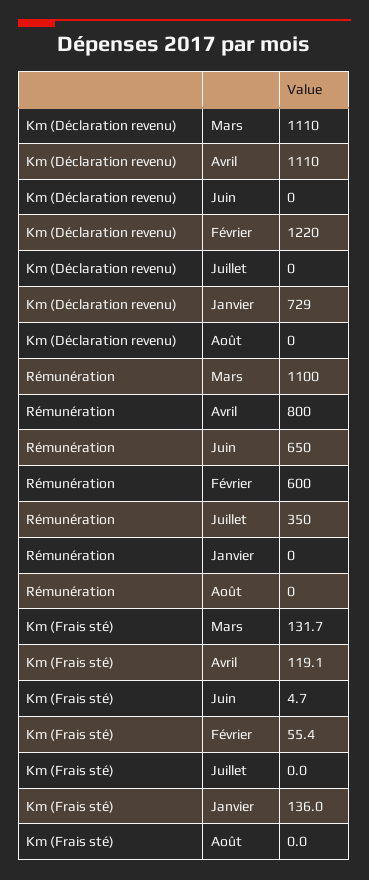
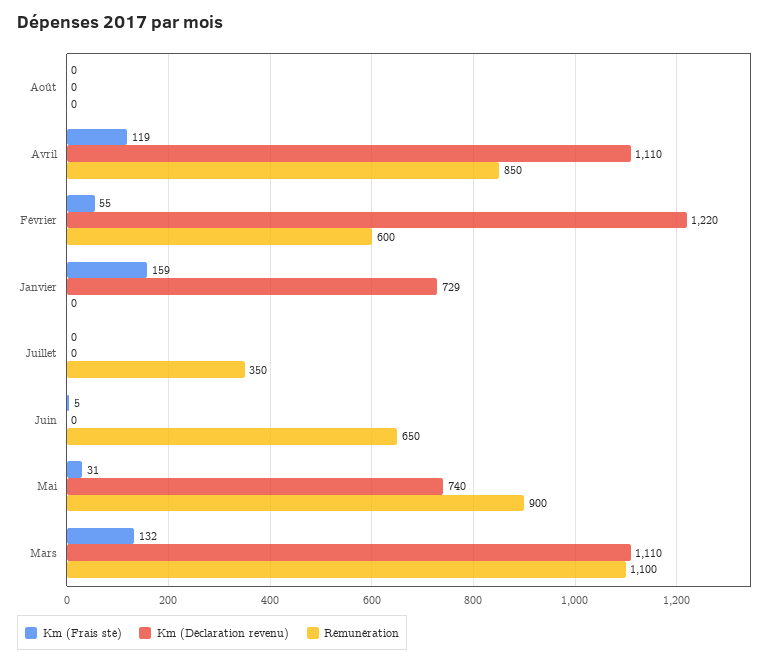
  {
    "Km (Déclaration revenu)": {
      "Mars": 1110,
      "Avril": 1110,
      "Juin": 0,
      "Février": 1220,
      "Juillet": 0,
      "Janvier": 729,
-     "Août": 0
+     "Août": 0,
+     "Mai": 740
    },
    "Rémunération": {
      "Mars": 1100,
-     "Avril": 800,
+     "Avril": 850,
      "Juin": 650,
      "Février": 600,
      "Juillet": 350,
      "Janvier": 0,
-     "Août": 0
+     "Août": 0,
+     "Mai": 900
    },
    "Km (Frais sté)": {
      "Mars": 131.7,
      "Avril": 119.1,
      "Juin": 4.7,
      "Février": 55.4,
      "Juillet": 0,
-     "Janvier": 136,
+     "Janvier": 159,
-     "Août": 0
+     "Août": 0,
+     "Mai": 31
    }
  }

